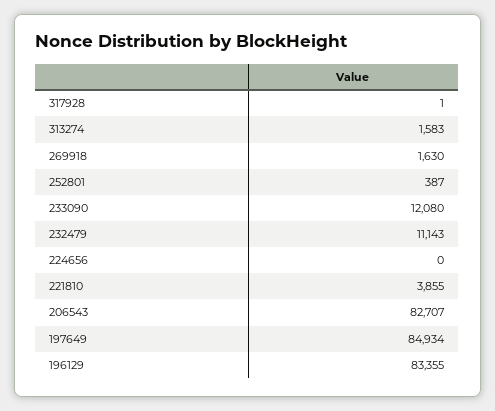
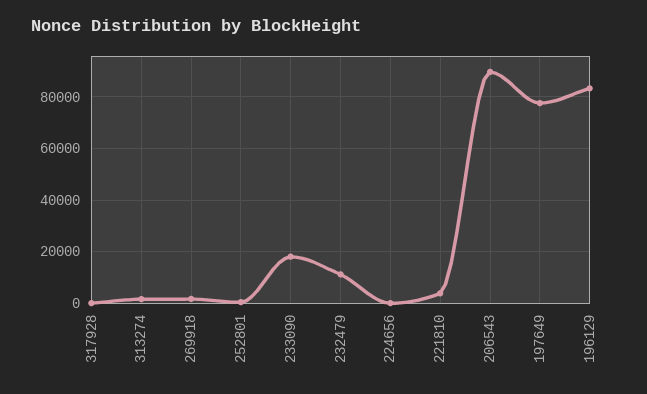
  {
    "317928": 1,
    "313274": 1583,
    "269918": 1630,
    "252801": 387,
-   "233090": 12080,
+   "233090": 17500,
    "232479": 11143,
    "224656": 0,
    "221810": 3855,
-   "206543": 82707,
+   "206543": 90000,
-   "197649": 84934,
+   "197649": 77500,
    "196129": 83355
  }

